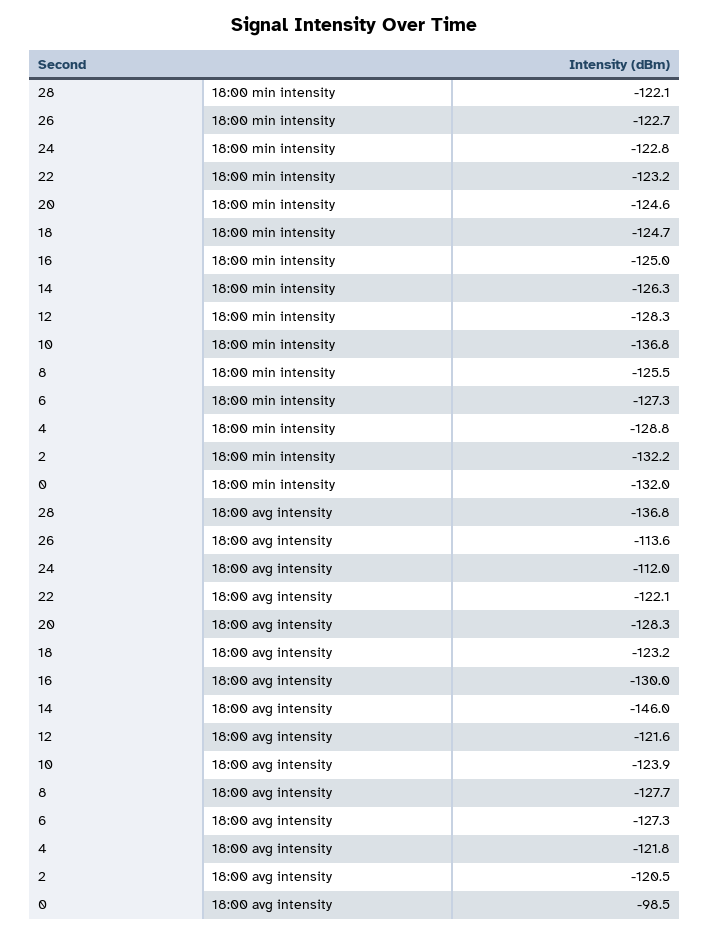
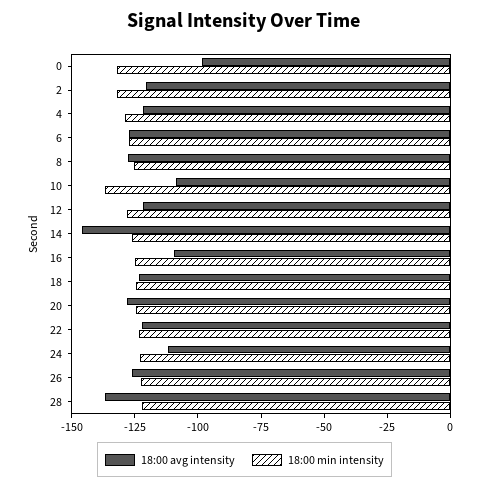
  {
    "18:00 min intensity": {
      "28": -122.1,
      "26": -122.7,
      "24": -122.8,
      "22": -123.2,
      "20": -124.6,
      "18": -124.7,
      "16": -125,
      "14": -126.3,
      "12": -128.3,
      "10": -136.8,
      "8": -125.5,
      "6": -127.3,
      "4": -128.8,
      "2": -132.2,
      "0": -132
    },
    "18:00 avg intensity": {
      "28": -136.8,
-     "26": -113.6,
+     "26": -125,
      "24": -112,
      "22": -122.1,
      "20": -128.3,
      "18": -123.2,
-     "16": -130,
+     "16": -110,
      "14": -146,
      "12": -121.6,
-     "10": -123.9,
+     "10": -110,
      "8": -127.7,
      "6": -127.3,
      "4": -121.8,
      "2": -120.5,
      "0": -98.5
    }
  }

